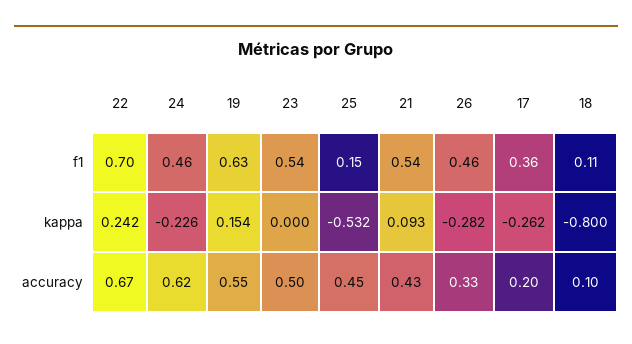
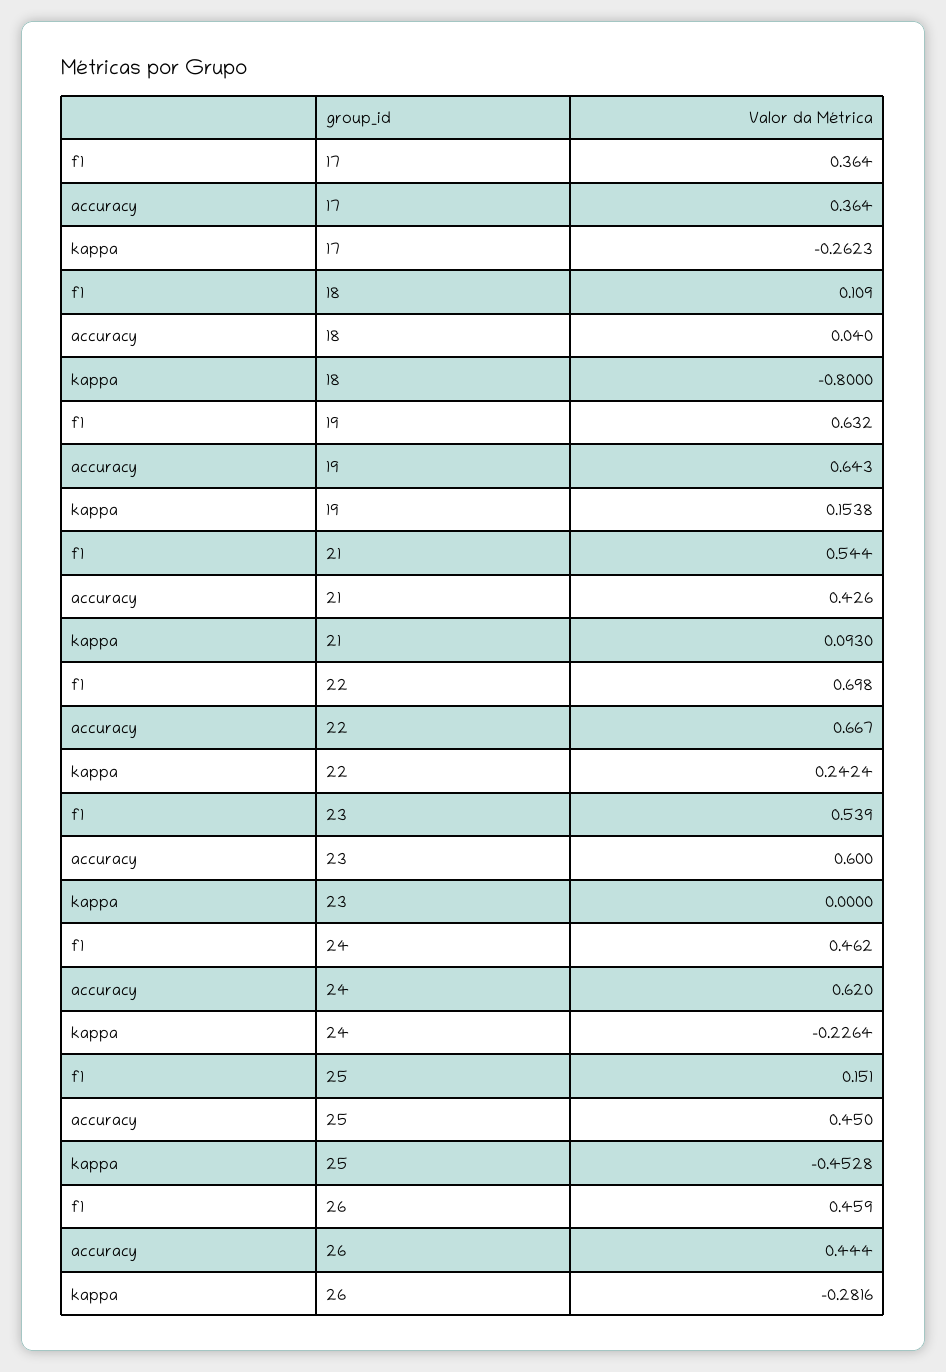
  {
    "22": {
      "f1": 0.698,
      "kappa": 0.2424,
      "accuracy": 0.667
    },
    "24": {
      "f1": 0.462,
      "kappa": -0.2264,
      "accuracy": 0.62
    },
    "19": {
      "f1": 0.632,
      "kappa": 0.1538,
-     "accuracy": 0.55
+     "accuracy": 0.643
    },
    "23": {
      "f1": 0.539,
      "kappa": 0,
-     "accuracy": 0.5
+     "accuracy": 0.6
    },
    "25": {
      "f1": 0.151,
-     "kappa": -0.532,
+     "kappa": -0.4528,
      "accuracy": 0.45
    },
    "21": {
      "f1": 0.544,
      "kappa": 0.093,
      "accuracy": 0.426
    },
    "26": {
      "f1": 0.459,
      "kappa": -0.2816,
-     "accuracy": 0.33
+     "accuracy": 0.444
    },
    "17": {
      "f1": 0.364,
      "kappa": -0.2623,
-     "accuracy": 0.2
+     "accuracy": 0.364
    },
    "18": {
      "f1": 0.109,
      "kappa": -0.8,
-     "accuracy": 0.1
+     "accuracy": 0.04
    }
  }

